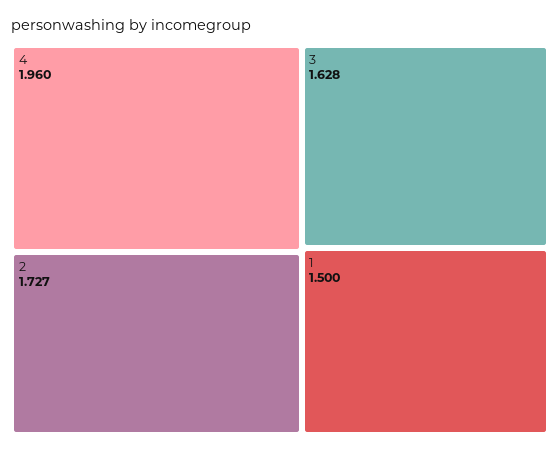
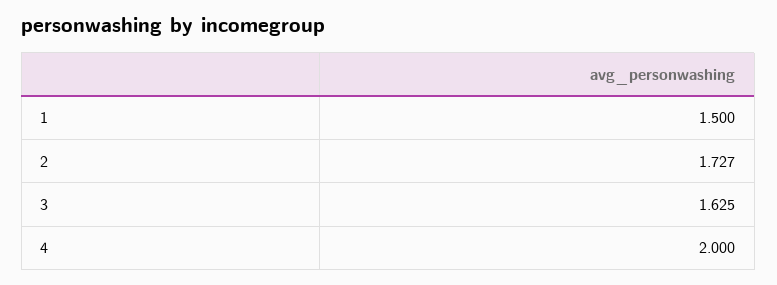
  {
-   "4": 1.96,
+   "4": 2,
    "2": 1.727,
-   "3": 1.628,
+   "3": 1.625,
    "1": 1.5
  }

